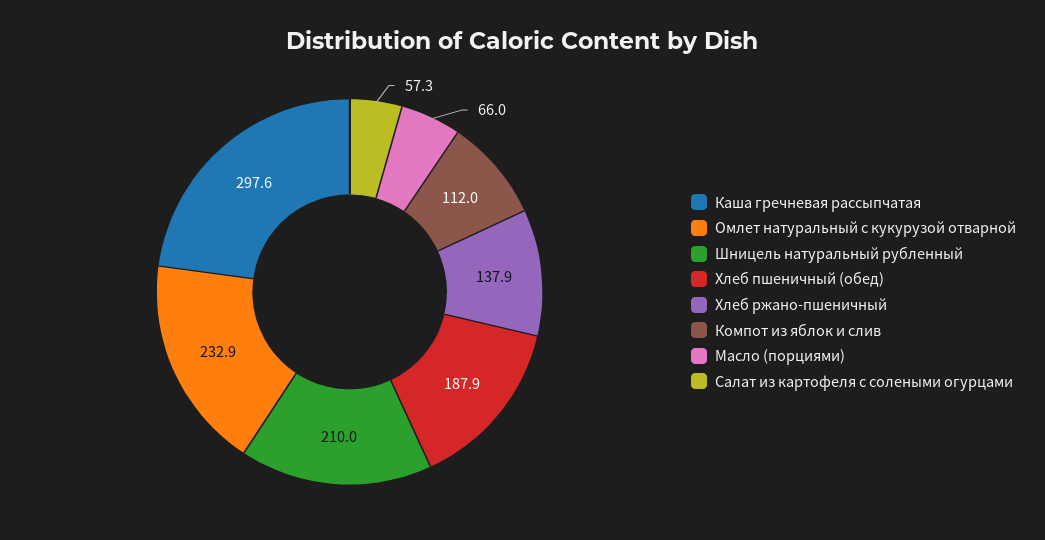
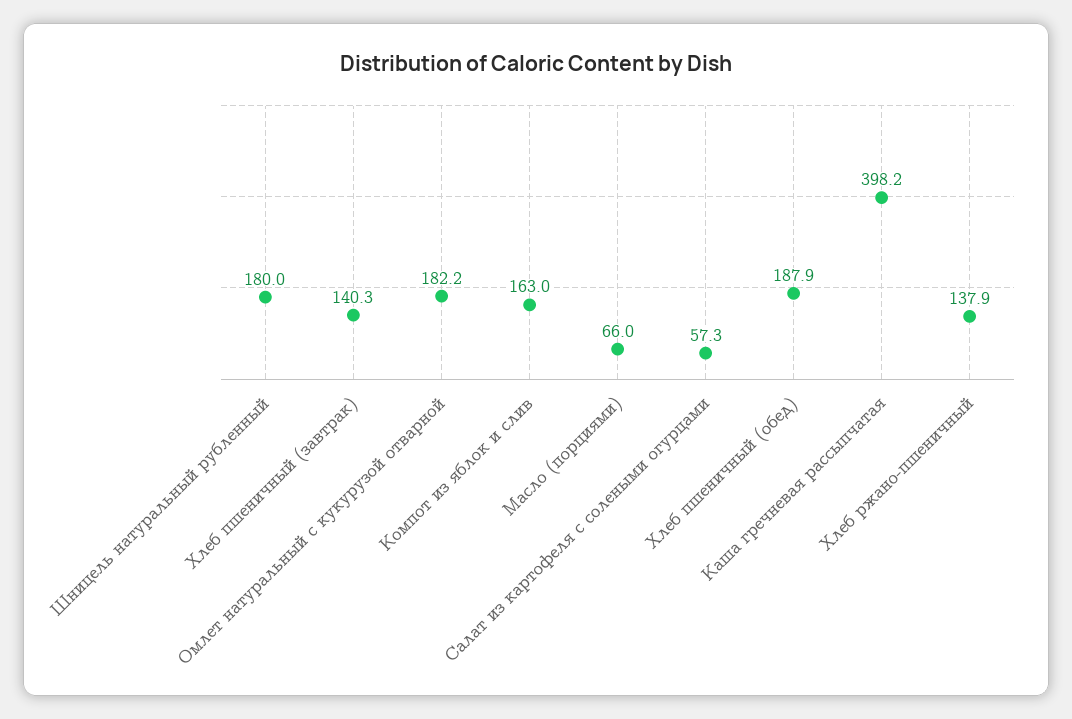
  {
-   "Каша гречневая рассыпчатая": 297.6,
+   "Каша гречневая рассыпчатая": 398.2,
-   "Омлет натуральный с кукурузой отварной": 232.9,
+   "Омлет натуральный с кукурузой отварной": 182.2,
-   "Шницель натуральный рубленный": 210,
+   "Шницель натуральный рубленный": 180,
    "Хлеб пшеничный (обед)": 187.9,
    "Хлеб ржано-пшеничный": 137.9,
-   "Компот из яблок и слив": 112,
+   "Компот из яблок и слив": 163,
    "Масло (порциями)": 66,
-   "Салат из картофеля с солеными огурцами": 57.3
+   "Салат из картофеля с солеными огурцами": 57.3,
+   "Хлеб пшеничный (завтрак)": 140.3
  }

